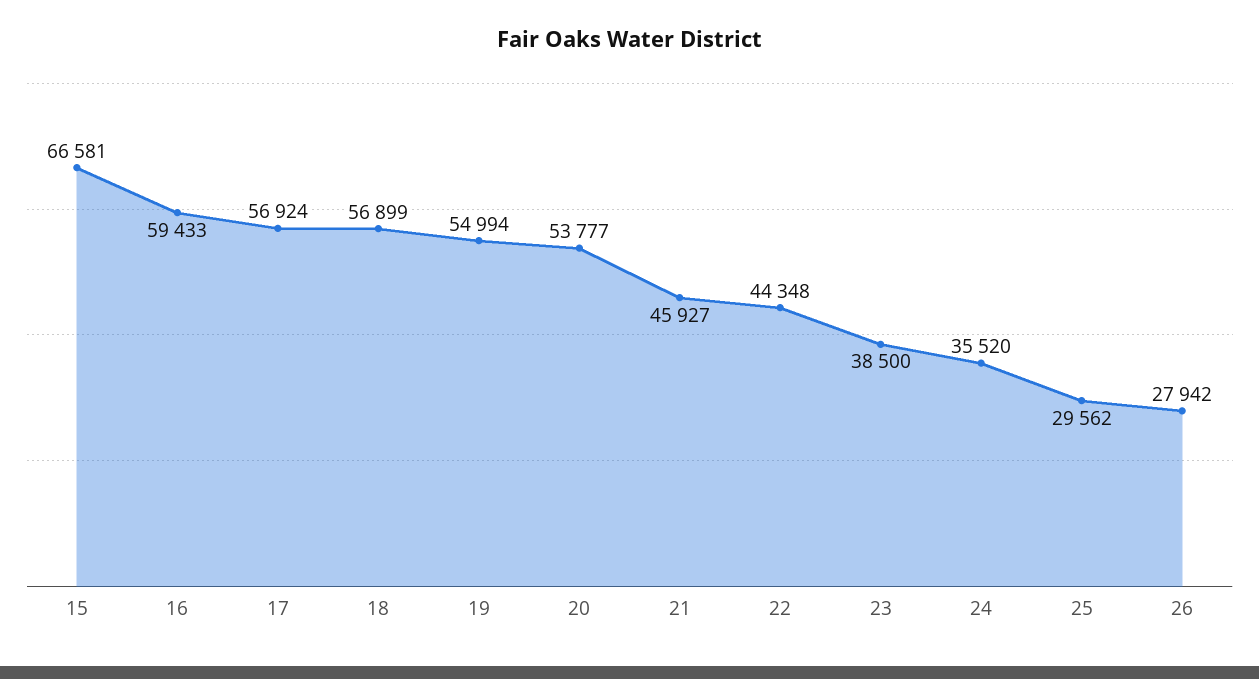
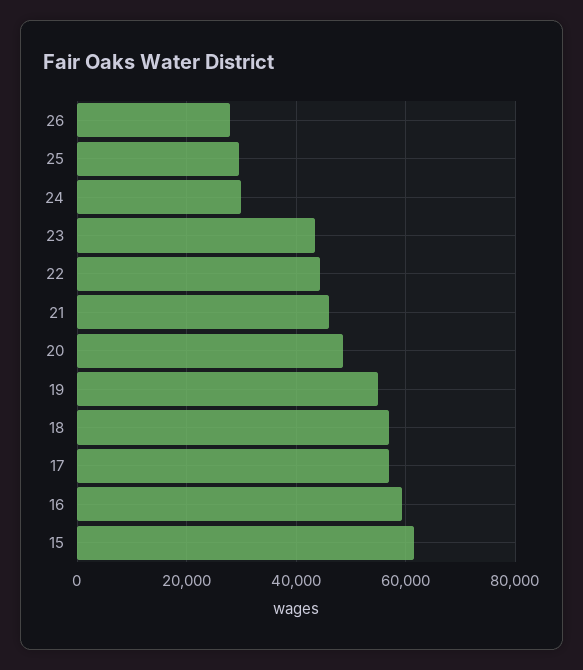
  {
-   "15": 66581,
+   "15": 62000,
    "16": 59433,
    "17": 56924,
    "18": 56899,
    "19": 54994,
-   "20": 53777,
+   "20": 48000,
    "21": 45927,
    "22": 44348,
-   "23": 38500,
+   "23": 44000,
-   "24": 35520,
+   "24": 30000,
    "25": 29562,
    "26": 27942
  }

